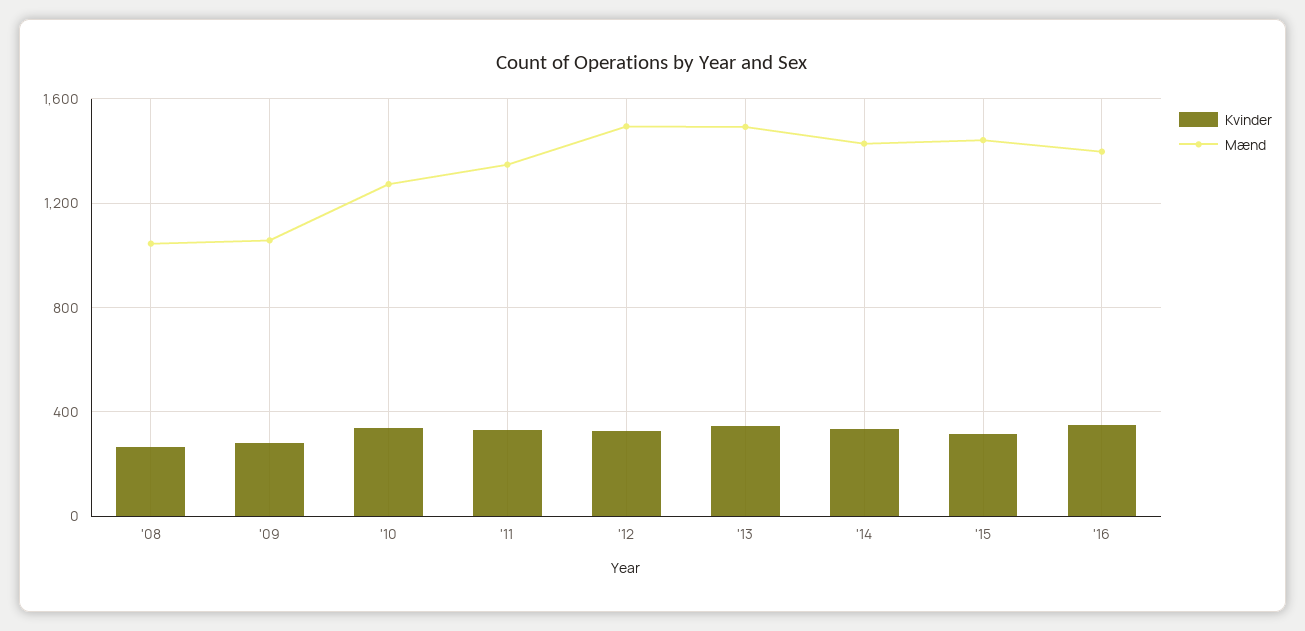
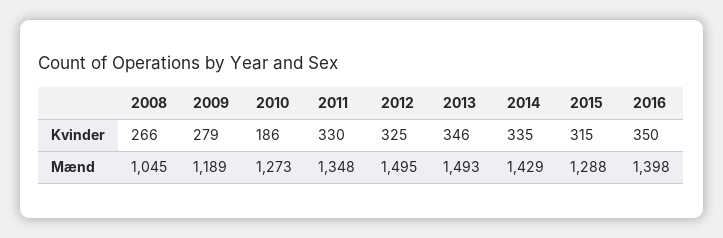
  {
    "Kvinder": {
      "'08": 266,
      "'09": 279,
-     "'10": 350,
+     "'10": 186,
      "'11": 330,
      "'12": 325,
      "'13": 346,
      "'14": 335,
      "'15": 315,
      "'16": 350
    },
    "Mænd": {
      "'08": 1045,
-     "'09": 1050,
+     "'09": 1189,
      "'10": 1273,
      "'11": 1348,
      "'12": 1495,
      "'13": 1493,
      "'14": 1429,
-     "'15": 1450,
+     "'15": 1288,
      "'16": 1398
    }
  }

